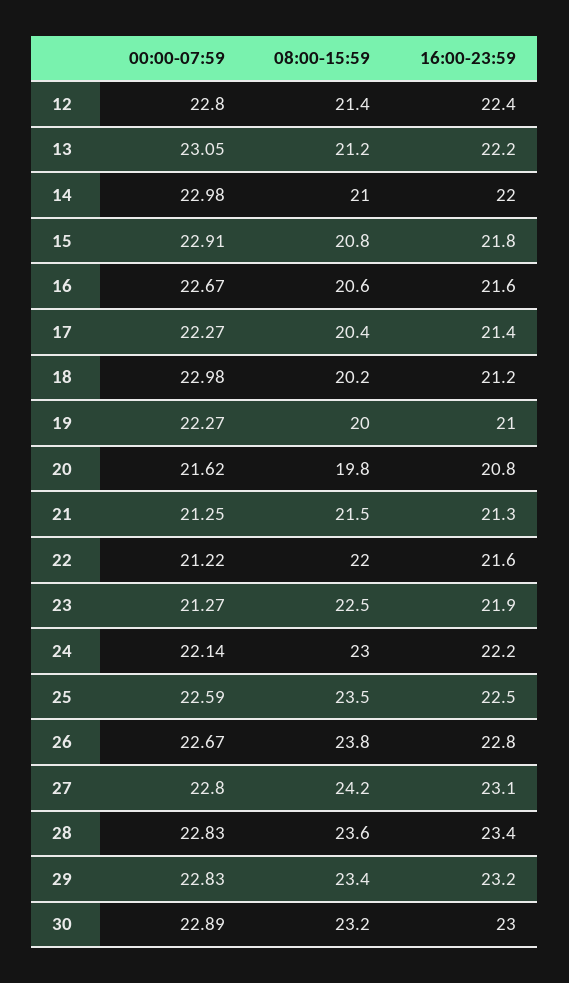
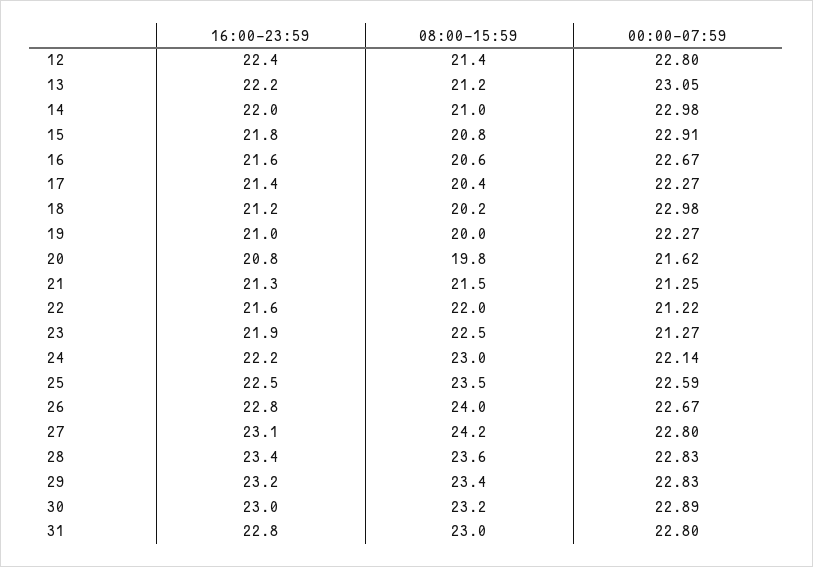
  {
    "00:00-07:59": {
      "12": 22.8,
      "13": 23.05,
      "14": 22.98,
      "15": 22.91,
      "16": 22.67,
      "17": 22.27,
      "18": 22.98,
      "19": 22.27,
      "20": 21.62,
      "21": 21.25,
      "22": 21.22,
      "23": 21.27,
      "24": 22.14,
      "25": 22.59,
      "26": 22.67,
      "27": 22.8,
      "28": 22.83,
      "29": 22.83,
-     "30": 22.89
+     "30": 22.89,
+     "31": 22.8
    },
    "08:00-15:59": {
      "12": 21.4,
      "13": 21.2,
      "14": 21,
      "15": 20.8,
      "16": 20.6,
      "17": 20.4,
      "18": 20.2,
      "19": 20,
      "20": 19.8,
      "21": 21.5,
      "22": 22,
      "23": 22.5,
      "24": 23,
      "25": 23.5,
-     "26": 23.8,
+     "26": 24,
      "27": 24.2,
      "28": 23.6,
      "29": 23.4,
-     "30": 23.2
+     "30": 23.2,
+     "31": 23
    },
    "16:00-23:59": {
      "12": 22.4,
      "13": 22.2,
      "14": 22,
      "15": 21.8,
      "16": 21.6,
      "17": 21.4,
      "18": 21.2,
      "19": 21,
      "20": 20.8,
      "21": 21.3,
      "22": 21.6,
      "23": 21.9,
      "24": 22.2,
      "25": 22.5,
      "26": 22.8,
      "27": 23.1,
      "28": 23.4,
      "29": 23.2,
-     "30": 23
+     "30": 23,
+     "31": 22.8
    }
  }

